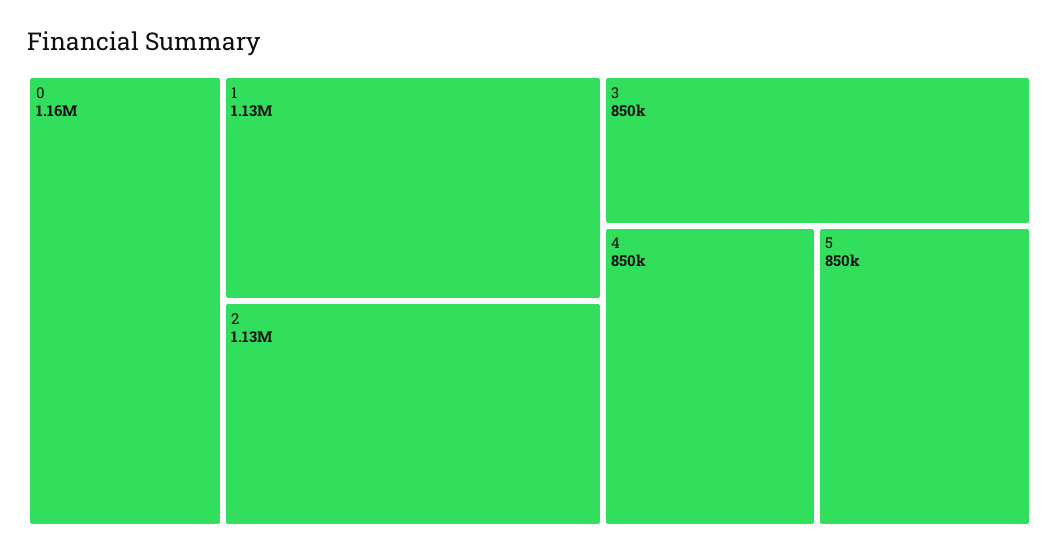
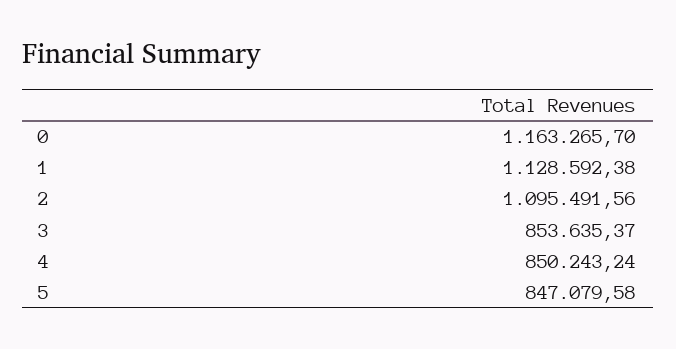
  {
    "0": 1163265.7,
    "1": 1128592.38,
-   "2": 1130000,
+   "2": 1095491.56,
-   "3": 850000,
+   "3": 853635.37,
    "4": 850243.24,
-   "5": 850000
+   "5": 847079.58
  }

